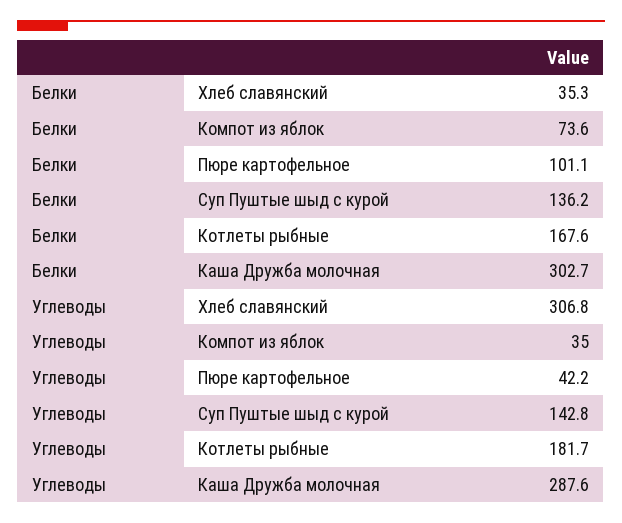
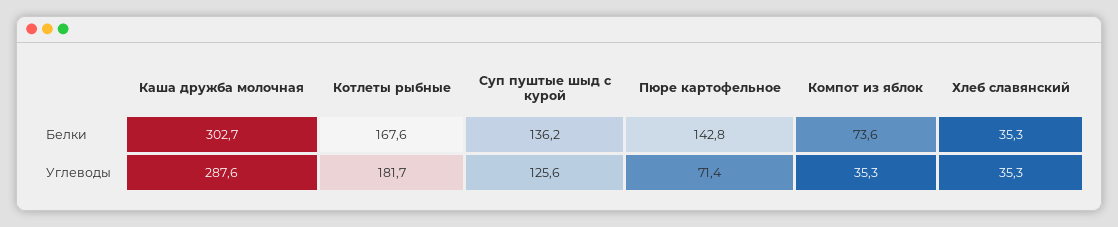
  {
    "Белки": {
      "Хлеб славянский": 35.3,
      "Компот из яблок": 73.6,
-     "Пюре картофельное": 101.1,
+     "Пюре картофельное": 142.8,
      "Суп Пуштые шыд с курой": 136.2,
      "Котлеты рыбные": 167.6,
      "Каша Дружба молочная": 302.7
    },
    "Углеводы": {
-     "Хлеб славянский": 306.8,
+     "Хлеб славянский": 35.3,
-     "Компот из яблок": 35,
+     "Компот из яблок": 35.3,
-     "Пюре картофельное": 42.2,
+     "Пюре картофельное": 71.4,
-     "Суп Пуштые шыд с курой": 142.8,
+     "Суп Пуштые шыд с курой": 125.6,
      "Котлеты рыбные": 181.7,
      "Каша Дружба молочная": 287.6
    }
  }

